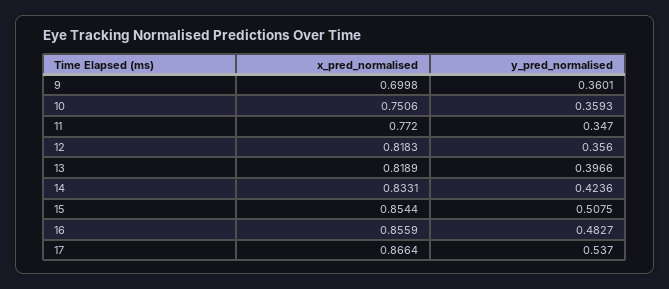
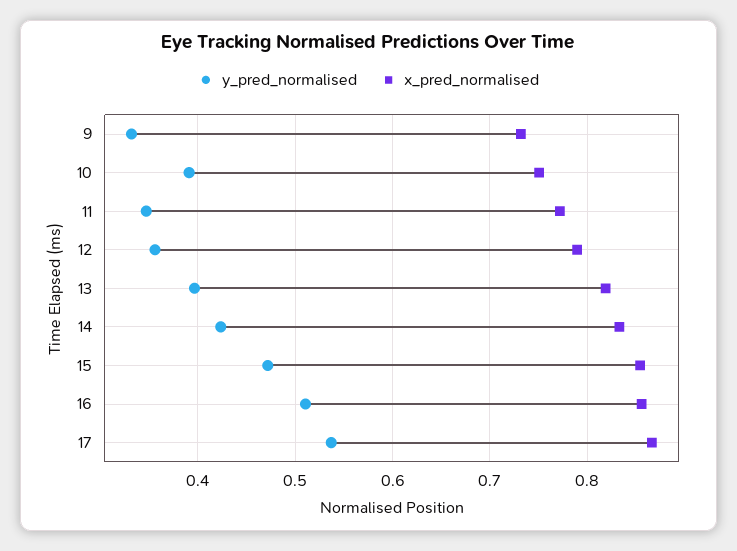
  {
    "x_pred_normalised": {
-     "9": 0.6998,
+     "9": 0.73,
      "10": 0.7506,
      "11": 0.772,
-     "12": 0.8183,
+     "12": 0.79,
      "13": 0.8189,
      "14": 0.8331,
      "15": 0.8544,
      "16": 0.8559,
      "17": 0.8664
    },
    "y_pred_normalised": {
-     "9": 0.3601,
+     "9": 0.33,
-     "10": 0.3593,
+     "10": 0.39,
      "11": 0.347,
      "12": 0.356,
      "13": 0.3966,
      "14": 0.4236,
-     "15": 0.5075,
+     "15": 0.47,
-     "16": 0.4827,
+     "16": 0.51,
      "17": 0.537
    }
  }

